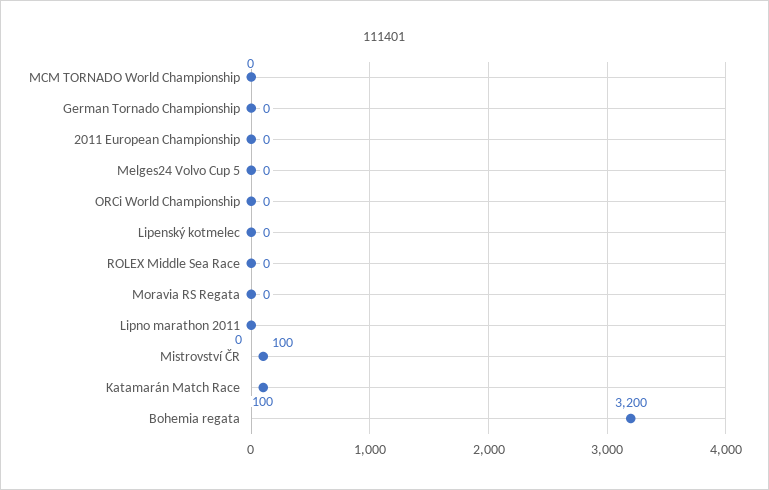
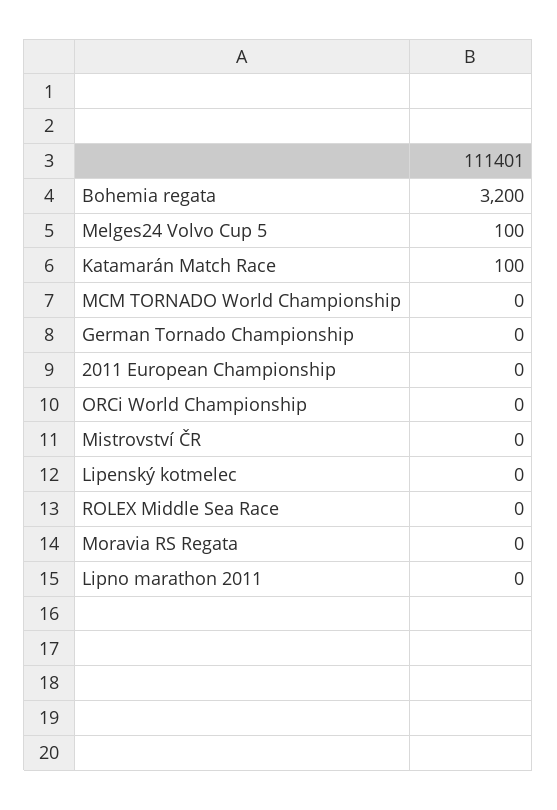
  {
    "MCM TORNADO World Championship": 0,
    "German Tornado Championship": 0,
    "2011 European Championship": 0,
-   "Melges24 Volvo Cup 5": 0,
+   "Melges24 Volvo Cup 5": 100,
    "ORCi World Championship": 0,
    "Lipenský kotmelec": 0,
    "ROLEX Middle Sea Race": 0,
    "Moravia RS Regata": 0,
    "Lipno marathon 2011": 0,
-   "Mistrovství ČR": 100,
+   "Mistrovství ČR": 0,
    "Katamarán Match Race": 100,
    "Bohemia regata": 3200
  }

